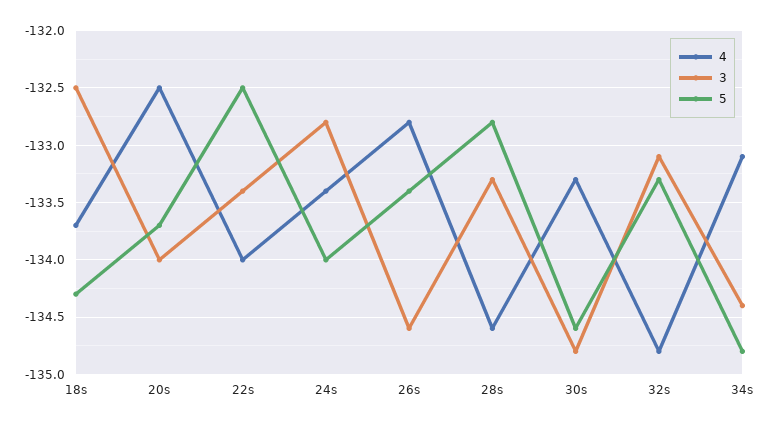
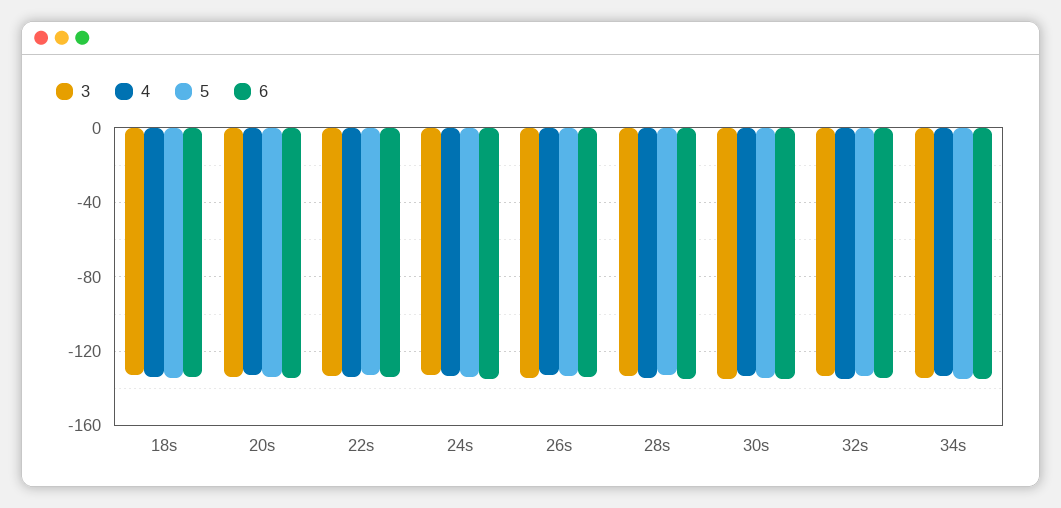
  {
    "4": {
      "18s": -133.7,
      "20s": -132.5,
      "22s": -134,
      "24s": -133.4,
      "26s": -132.8,
      "28s": -134.6,
      "30s": -133.3,
      "32s": -134.8,
      "34s": -133.1
    },
    "3": {
      "18s": -132.5,
      "20s": -134,
      "22s": -133.4,
      "24s": -132.8,
      "26s": -134.6,
      "28s": -133.3,
      "30s": -134.8,
      "32s": -133.1,
      "34s": -134.4
    },
    "5": {
      "18s": -134.3,
      "20s": -133.7,
      "22s": -132.5,
      "24s": -134,
      "26s": -133.4,
      "28s": -132.8,
      "30s": -134.6,
      "32s": -133.3,
      "34s": -134.8
-   }
+   },
+   "6": {
+     "18s": -135,
+     "20s": -135,
+     "22s": -135,
+     "24s": -135,
+     "26s": -135,
+     "28s": -135,
+     "30s": -135,
+     "32s": -135,
+     "34s": -135
+   }
  }

